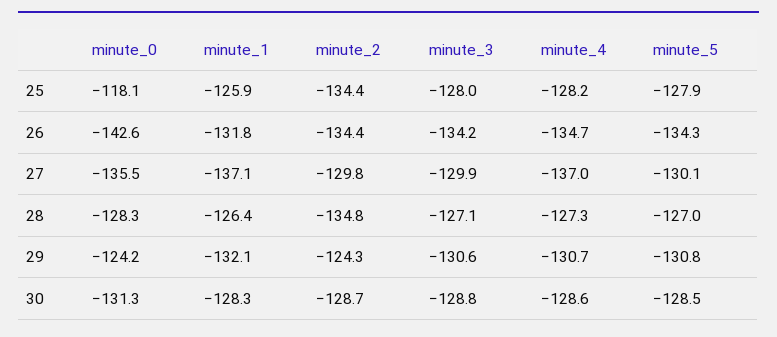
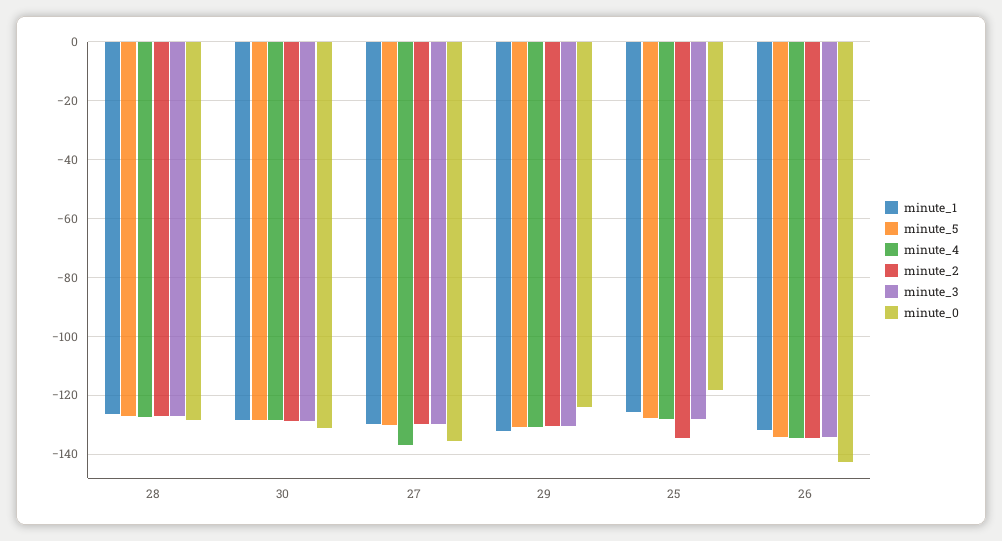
  {
    "minute_0": {
      "25": -118.1,
      "26": -142.6,
      "27": -135.5,
      "28": -128.3,
      "29": -124.2,
      "30": -131.3
    },
    "minute_1": {
      "25": -125.9,
      "26": -131.8,
-     "27": -137.1,
+     "27": -130,
      "28": -126.4,
      "29": -132.1,
      "30": -128.3
    },
    "minute_2": {
      "25": -134.4,
      "26": -134.4,
      "27": -129.8,
-     "28": -134.8,
+     "28": -127.5,
-     "29": -124.3,
+     "29": -130,
      "30": -128.7
    },
    "minute_3": {
      "25": -128,
      "26": -134.2,
      "27": -129.9,
      "28": -127.1,
      "29": -130.6,
      "30": -128.8
    },
    "minute_4": {
      "25": -128.2,
      "26": -134.7,
      "27": -137,
      "28": -127.3,
      "29": -130.7,
      "30": -128.6
    },
    "minute_5": {
      "25": -127.9,
      "26": -134.3,
      "27": -130.1,
      "28": -127,
      "29": -130.8,
      "30": -128.5
    }
  }

